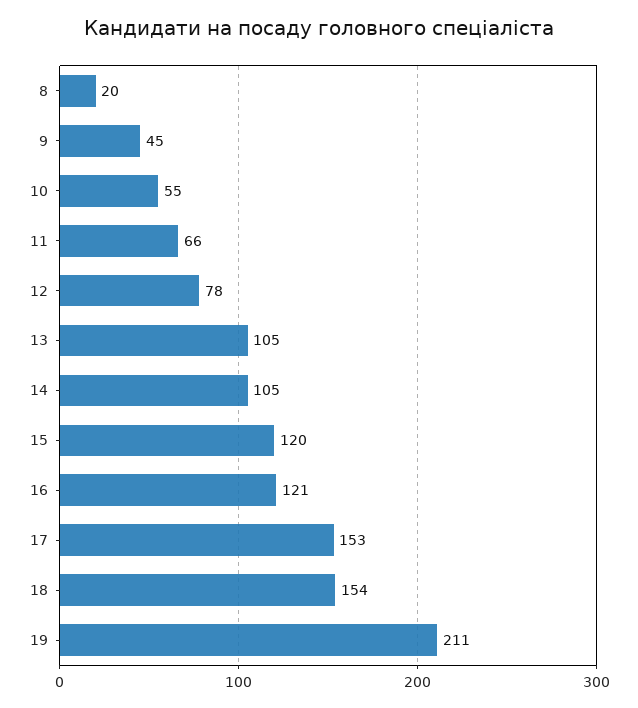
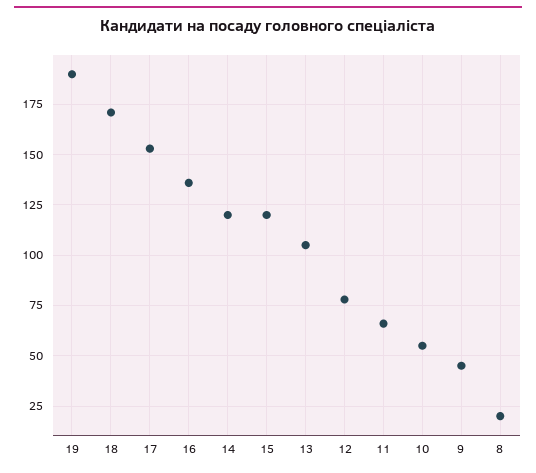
  {
    "8": 20,
    "9": 45,
    "10": 55,
    "11": 66,
    "12": 78,
    "13": 105,
-   "14": 105,
+   "14": 120,
    "15": 120,
-   "16": 121,
+   "16": 135,
    "17": 153,
-   "18": 154,
+   "18": 170,
-   "19": 211
+   "19": 190
  }

